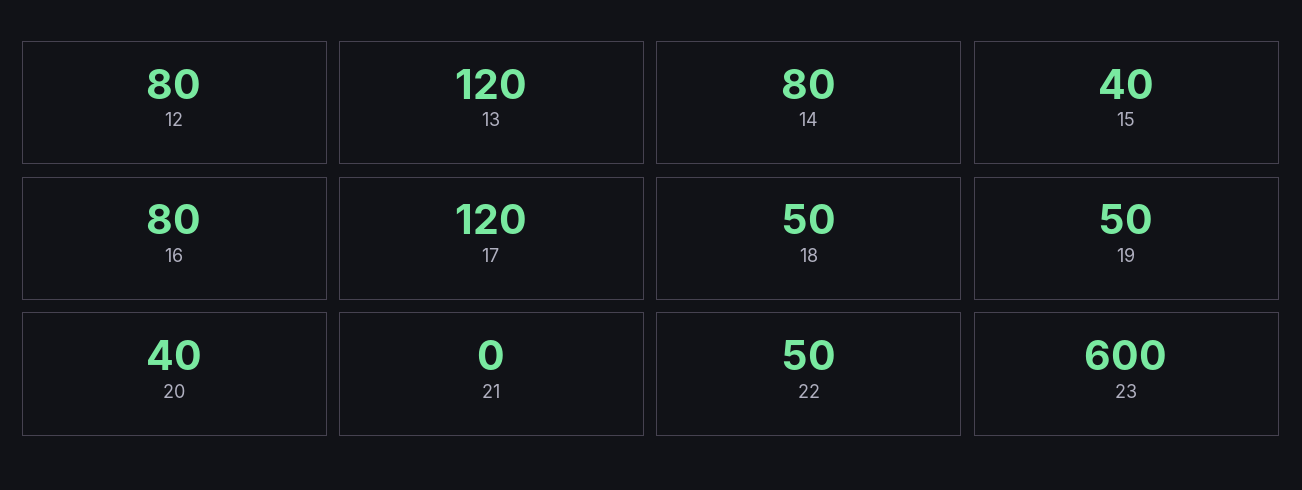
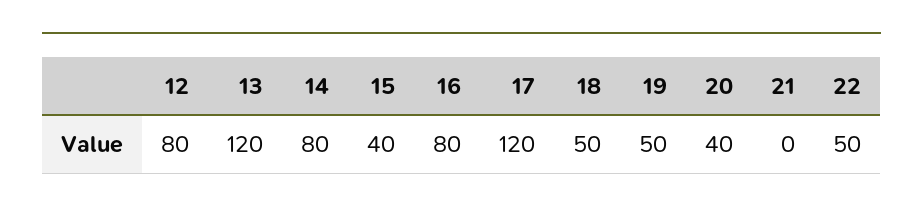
  {
    "12": 80,
    "13": 120,
    "14": 80,
    "15": 40,
    "16": 80,
    "17": 120,
    "18": 50,
    "19": 50,
    "20": 40,
    "21": 0,
-   "22": 50,
+   "22": 50
-   "23": 600
  }

